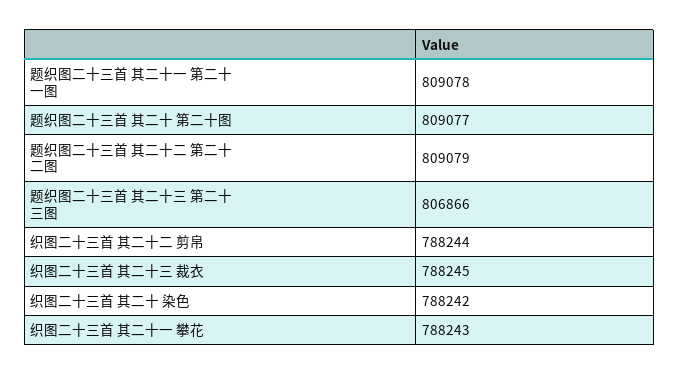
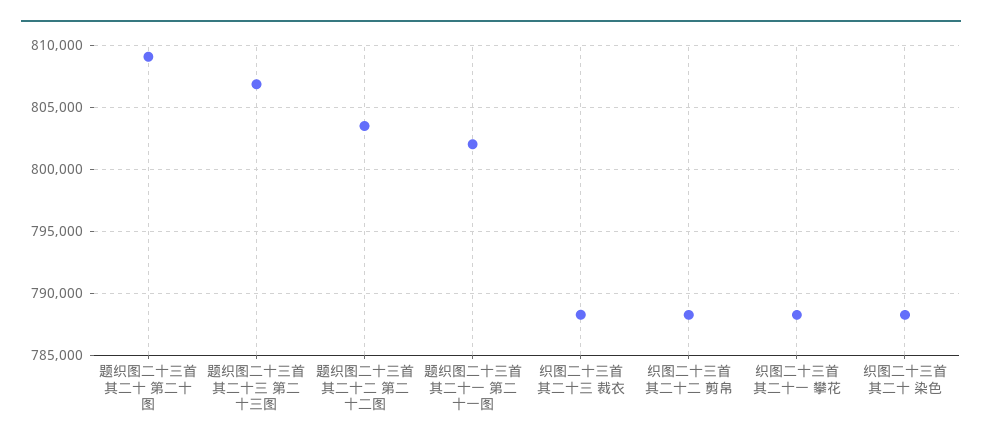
  {
-   "题织图二十三首 其二十一 第二十一图": 809078,
+   "题织图二十三首 其二十一 第二十一图": 802000,
    "题织图二十三首 其二十 第二十图": 809077,
-   "题织图二十三首 其二十二 第二十二图": 809079,
+   "题织图二十三首 其二十二 第二十二图": 803500,
    "题织图二十三首 其二十三 第二十三图": 806866,
    "织图二十三首 其二十二 剪帛": 788244,
    "织图二十三首 其二十三 裁衣": 788245,
    "织图二十三首 其二十 染色": 788242,
    "织图二十三首 其二十一 攀花": 788243
  }

